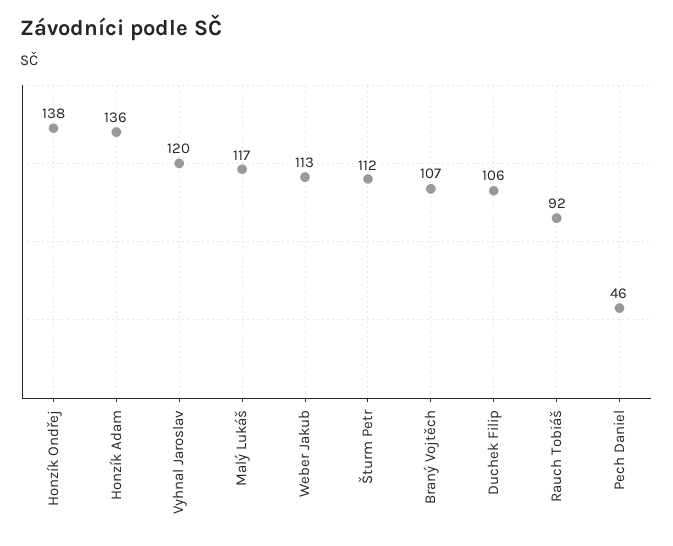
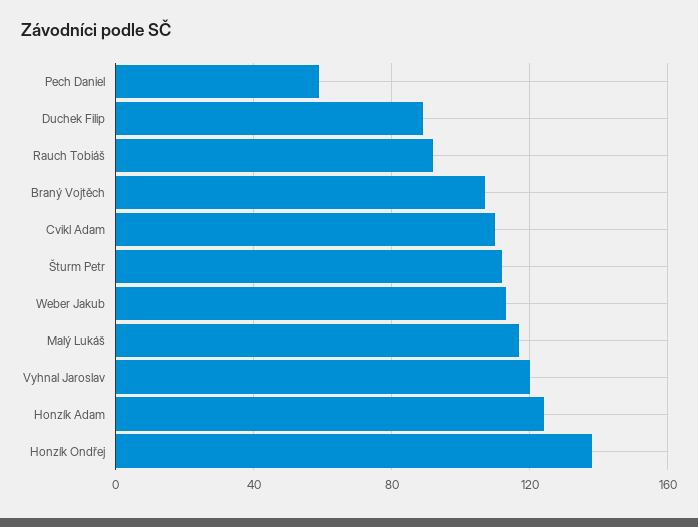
  {
    "Honzík Ondřej": 138,
-   "Honzík Adam": 136,
+   "Honzík Adam": 125,
    "Vyhnal Jaroslav": 120,
    "Malý Lukáš": 117,
    "Weber Jakub": 113,
    "Šturm Petr": 112,
    "Braný Vojtěch": 107,
-   "Duchek Filip": 106,
+   "Duchek Filip": 90,
    "Rauch Tobiáš": 92,
-   "Pech Daniel": 46
+   "Pech Daniel": 60,
+   "Cvikl Adam": 110
  }

